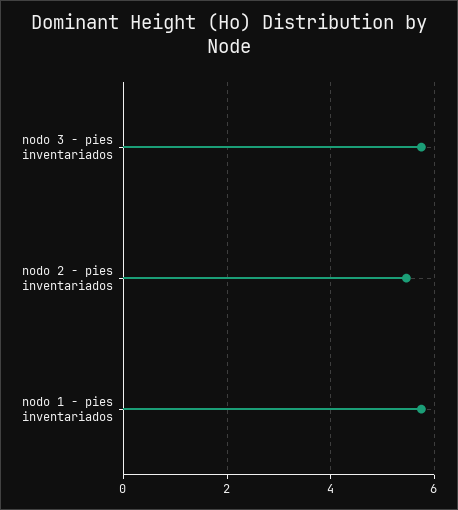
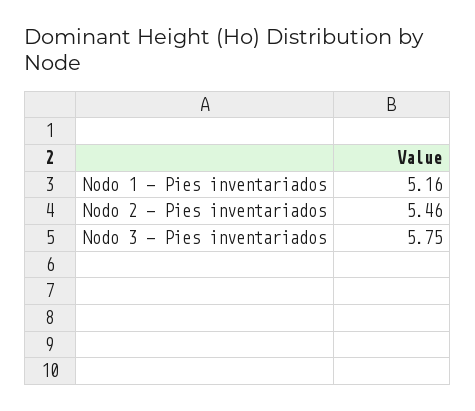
  {
    "nodo 3 - pies inventariados": 5.75,
    "nodo 2 - pies inventariados": 5.46,
-   "nodo 1 - pies inventariados": 5.8
+   "nodo 1 - pies inventariados": 5.16
  }

